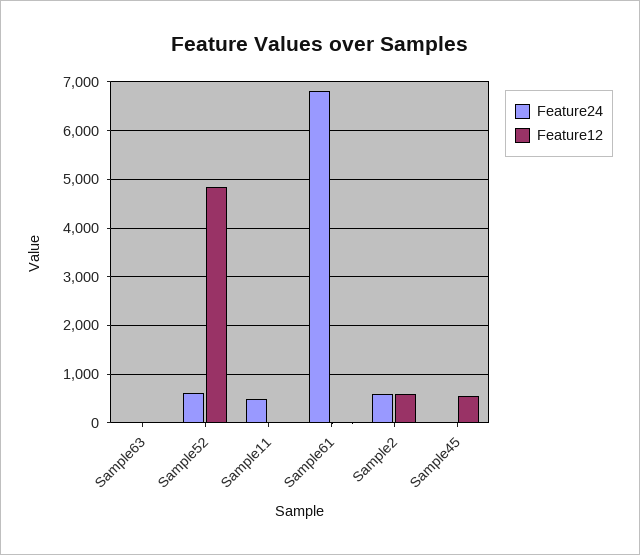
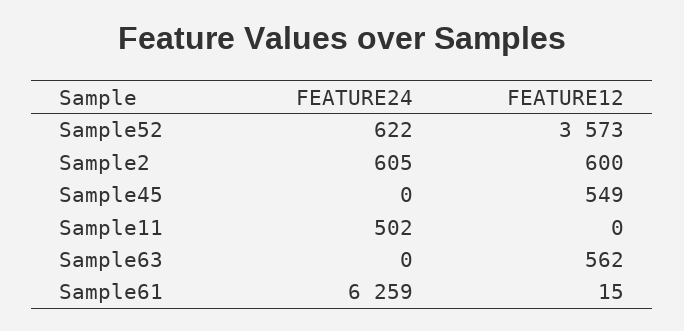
  {
    "Feature24": {
      "Sample63": 0,
      "Sample52": 622,
      "Sample11": 502,
-     "Sample61": 6800,
+     "Sample61": 6259,
      "Sample2": 605,
      "Sample45": 0
    },
    "Feature12": {
-     "Sample63": 0,
+     "Sample63": 562,
-     "Sample52": 4800,
+     "Sample52": 3573,
      "Sample11": 0,
      "Sample61": 15,
      "Sample2": 600,
      "Sample45": 549
    }
  }

